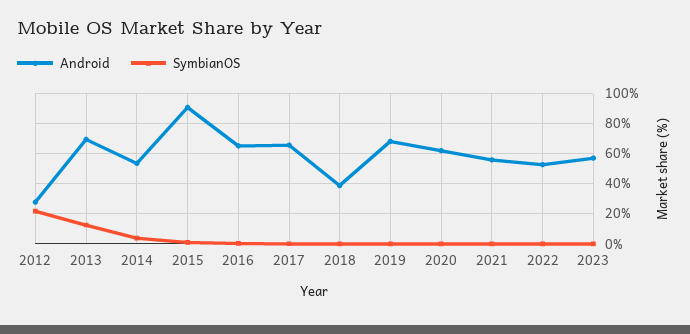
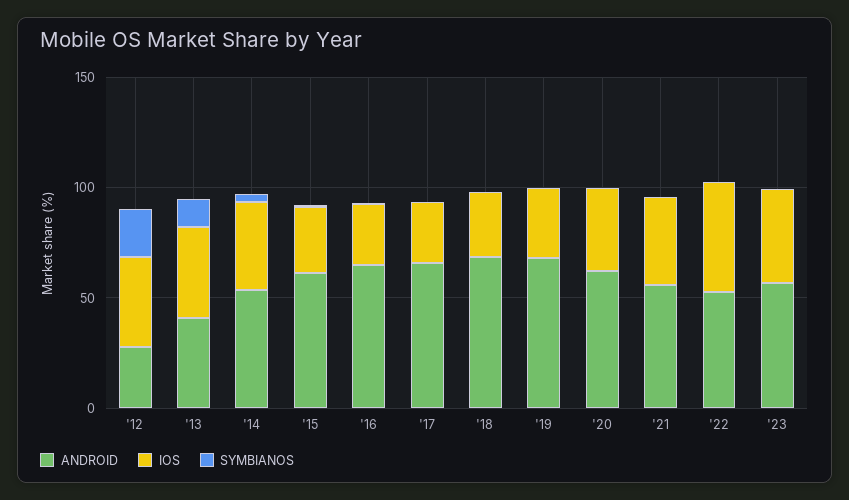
  {
    "Android": {
      "2012": 30,
-     "2013": 70,
+     "2013": 40,
      "2014": 55,
-     "2015": 90,
+     "2015": 60,
      "2016": 65,
      "2017": 65,
-     "2018": 40,
+     "2018": 70,
      "2019": 70,
      "2020": 60,
      "2021": 55,
      "2022": 55,
      "2023": 55
    },
    "SymbianOS": {
      "2012": 20,
      "2013": 15,
      "2014": 5,
      "2015": 0,
      "2016": 0,
      "2017": 0,
      "2018": 0,
      "2019": 0,
      "2020": 0,
      "2021": 0,
      "2022": 0,
      "2023": 0
-   }
+   },
+   "IOS": {
+     "2012": 40,
+     "2013": 40,
+     "2014": 40,
+     "2015": 30,
+     "2016": 30,
+     "2017": 30,
+     "2018": 30,
+     "2019": 30,
+     "2020": 40,
+     "2021": 40,
+     "2022": 50,
+     "2023": 40
+   }
  }

